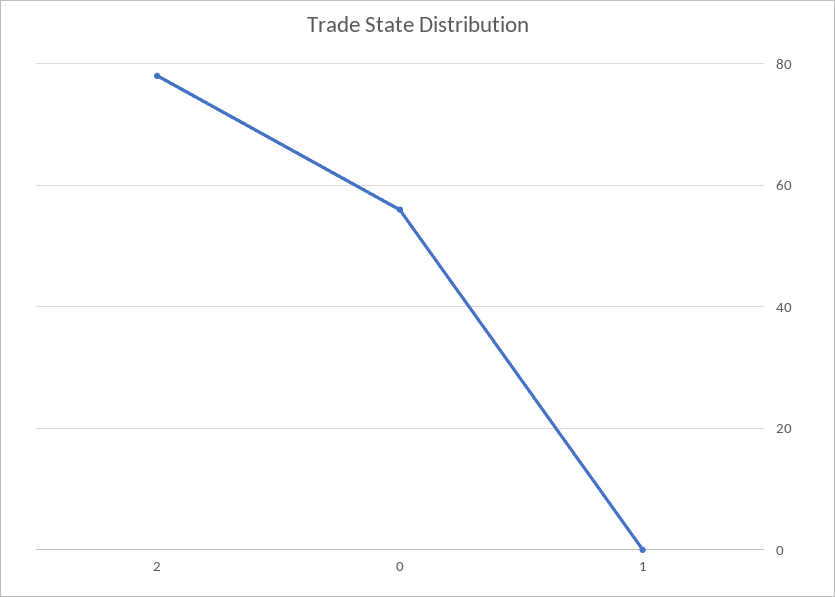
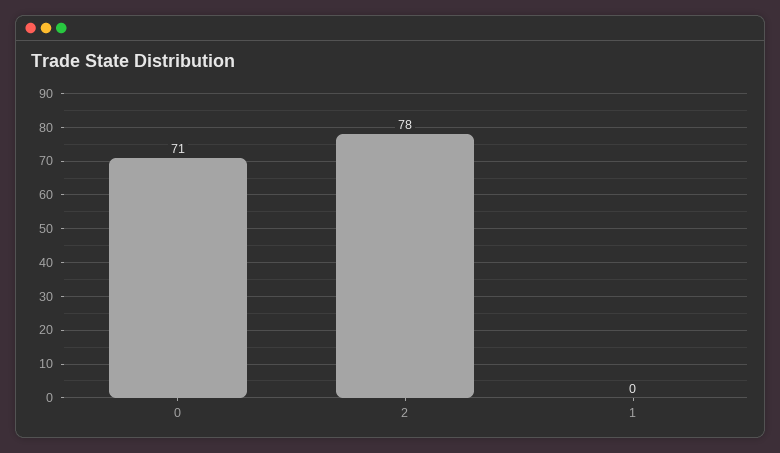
  {
    "2": 78,
-   "0": 55,
+   "0": 71,
    "1": 0
  }

